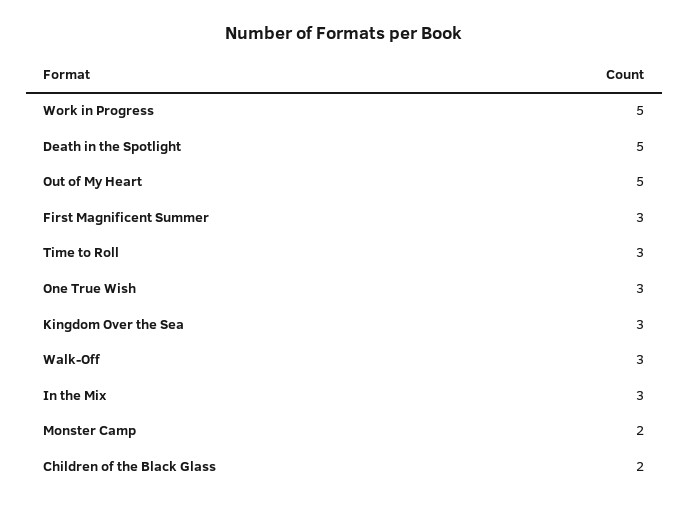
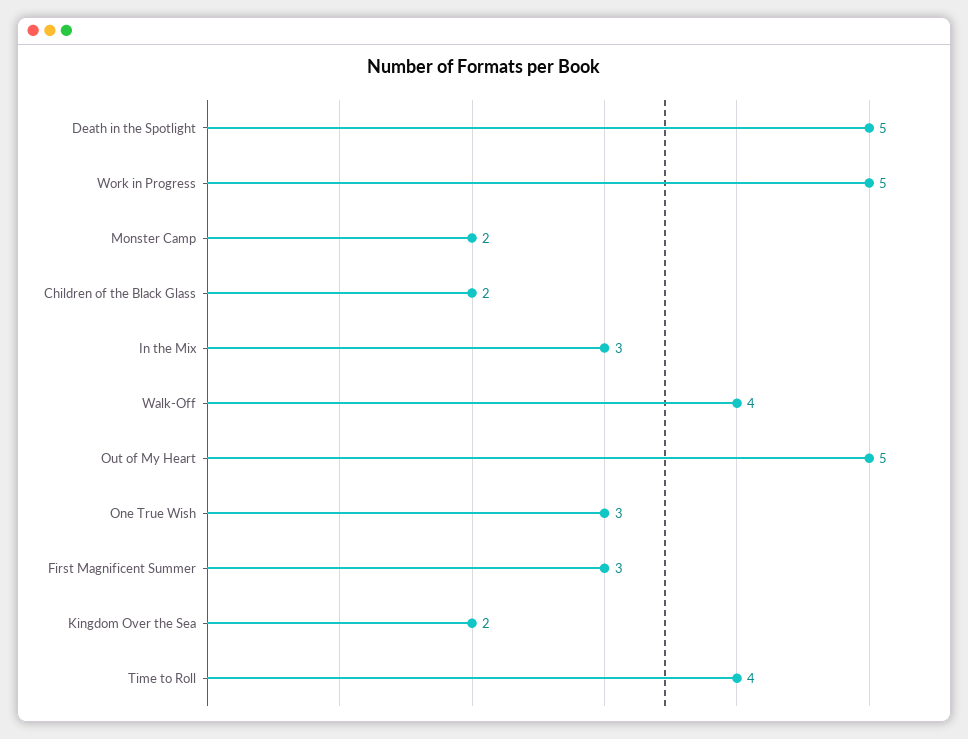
  {
    "Work in Progress": 5,
    "Death in the Spotlight": 5,
    "Out of My Heart": 5,
    "First Magnificent Summer": 3,
-   "Time to Roll": 3,
+   "Time to Roll": 4,
    "One True Wish": 3,
-   "Kingdom Over the Sea": 3,
+   "Kingdom Over the Sea": 2,
-   "Walk-Off": 3,
+   "Walk-Off": 4,
    "In the Mix": 3,
    "Monster Camp": 2,
    "Children of the Black Glass": 2
  }

